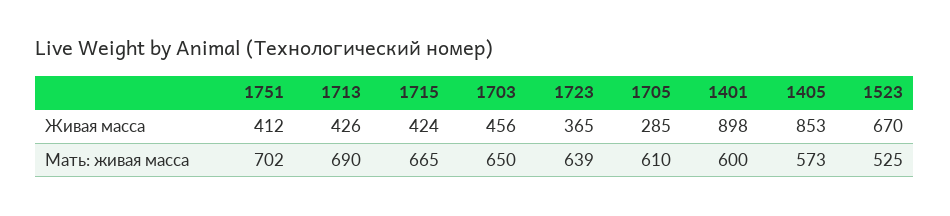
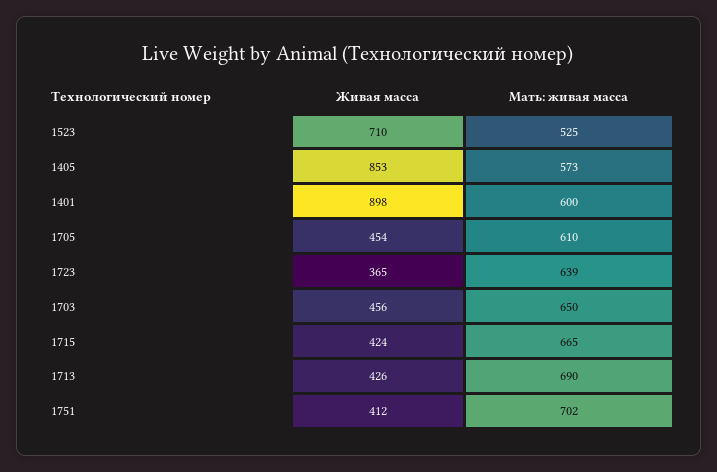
  {
    "1751": {
      "Живая масса": 412,
      "Мать: живая масса": 702
    },
    "1713": {
      "Живая масса": 426,
      "Мать: живая масса": 690
    },
    "1715": {
      "Живая масса": 424,
      "Мать: живая масса": 665
    },
    "1703": {
      "Живая масса": 456,
      "Мать: живая масса": 650
    },
    "1723": {
      "Живая масса": 365,
      "Мать: живая масса": 639
    },
    "1705": {
-     "Живая масса": 285,
+     "Живая масса": 454,
      "Мать: живая масса": 610
    },
    "1401": {
      "Живая масса": 898,
      "Мать: живая масса": 600
    },
    "1405": {
      "Живая масса": 853,
      "Мать: живая масса": 573
    },
    "1523": {
-     "Живая масса": 670,
+     "Живая масса": 710,
      "Мать: живая масса": 525
    }
  }

